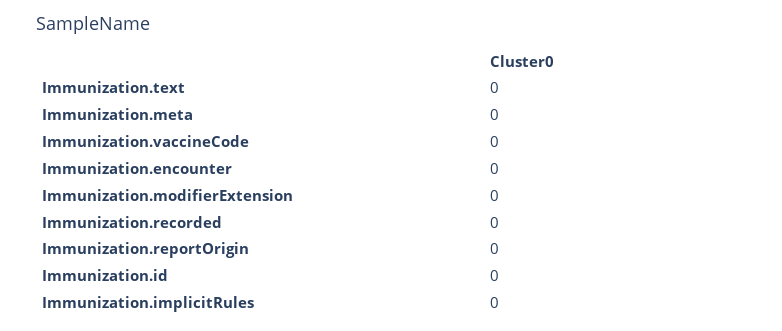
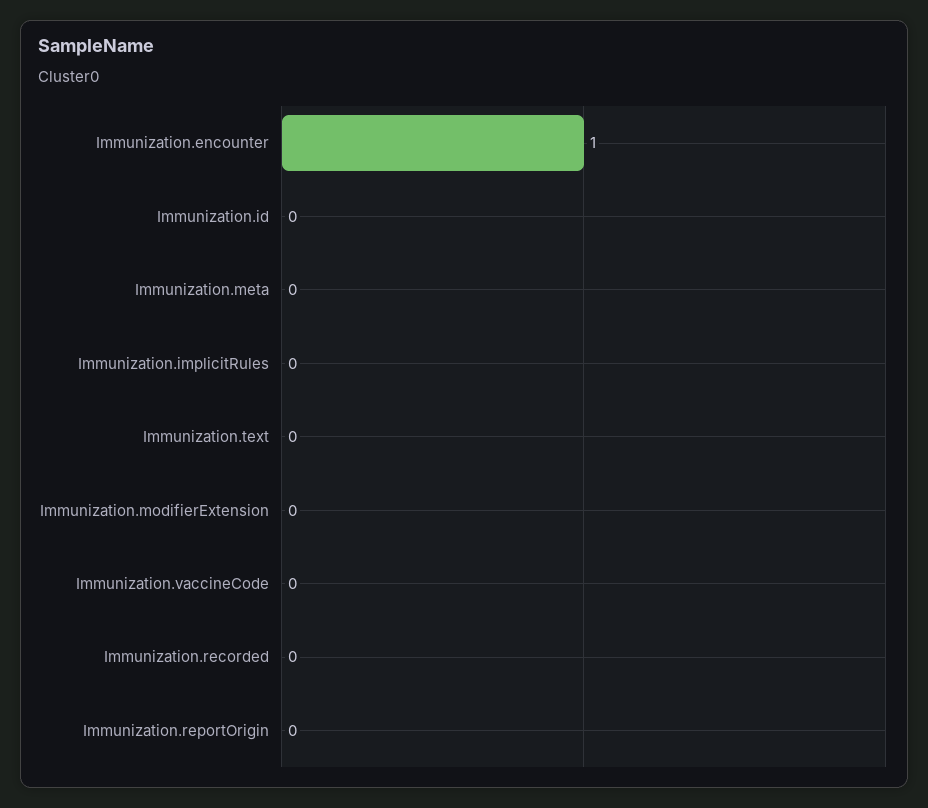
  {
    "Immunization.text": 0,
    "Immunization.meta": 0,
    "Immunization.vaccineCode": 0,
-   "Immunization.encounter": 0,
+   "Immunization.encounter": 1,
    "Immunization.modifierExtension": 0,
    "Immunization.recorded": 0,
    "Immunization.reportOrigin": 0,
    "Immunization.id": 0,
    "Immunization.implicitRules": 0
  }

